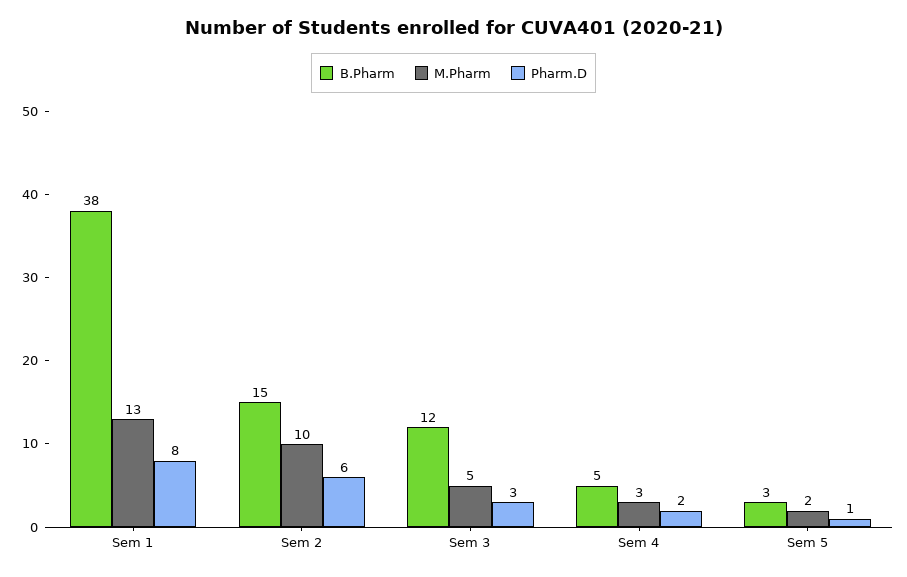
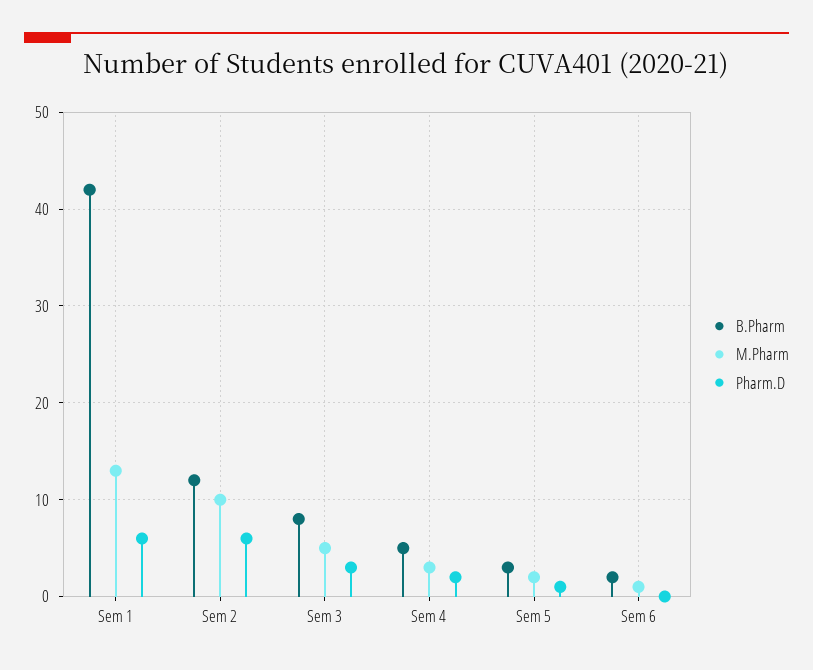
  {
    "B.Pharm": {
-     "Sem 1": 38,
+     "Sem 1": 42,
-     "Sem 2": 15,
+     "Sem 2": 12,
-     "Sem 3": 12,
+     "Sem 3": 8,
      "Sem 4": 5,
-     "Sem 5": 3
+     "Sem 5": 3,
+     "Sem 6": 2
    },
    "M.Pharm": {
      "Sem 1": 13,
      "Sem 2": 10,
      "Sem 3": 5,
      "Sem 4": 3,
-     "Sem 5": 2
+     "Sem 5": 2,
+     "Sem 6": 1
    },
    "Pharm.D": {
-     "Sem 1": 8,
+     "Sem 1": 6,
      "Sem 2": 6,
      "Sem 3": 3,
      "Sem 4": 2,
-     "Sem 5": 1
+     "Sem 5": 1,
+     "Sem 6": 0
    }
  }

